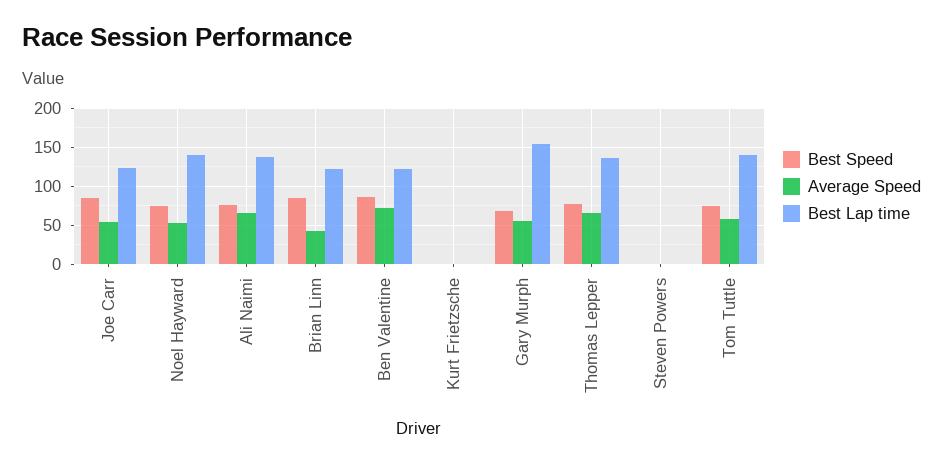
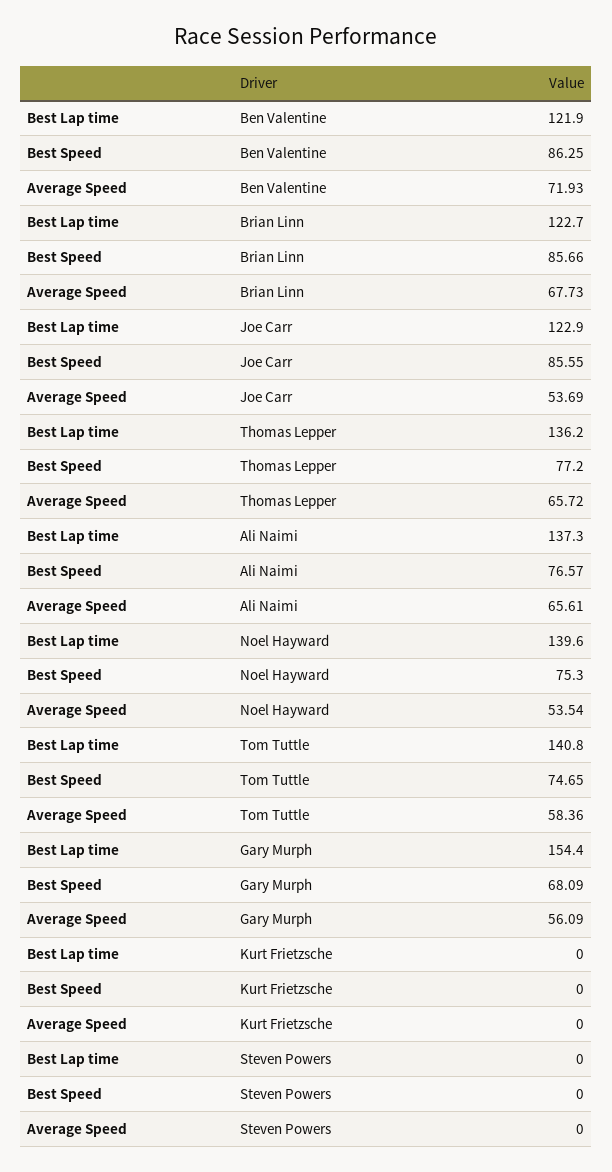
  {
    "Best Speed": {
      "Joe Carr": 85.55,
      "Noel Hayward": 75.3,
      "Ali Naimi": 76.57,
      "Brian Linn": 85.66,
      "Ben Valentine": 86.25,
      "Kurt Frietzsche": 0,
      "Gary Murph": 68.09,
      "Thomas Lepper": 77.2,
      "Steven Powers": 0,
      "Tom Tuttle": 74.65
    },
    "Average Speed": {
      "Joe Carr": 53.69,
      "Noel Hayward": 53.54,
      "Ali Naimi": 65.61,
-     "Brian Linn": 40,
+     "Brian Linn": 67.73,
      "Ben Valentine": 71.93,
      "Kurt Frietzsche": 0,
      "Gary Murph": 56.09,
      "Thomas Lepper": 65.72,
      "Steven Powers": 0,
      "Tom Tuttle": 58.36
    },
    "Best Lap time": {
      "Joe Carr": 122.9,
      "Noel Hayward": 139.6,
      "Ali Naimi": 137.3,
      "Brian Linn": 122.7,
      "Ben Valentine": 121.9,
      "Kurt Frietzsche": 0,
      "Gary Murph": 154.4,
      "Thomas Lepper": 136.2,
      "Steven Powers": 0,
      "Tom Tuttle": 140.8
    }
  }

